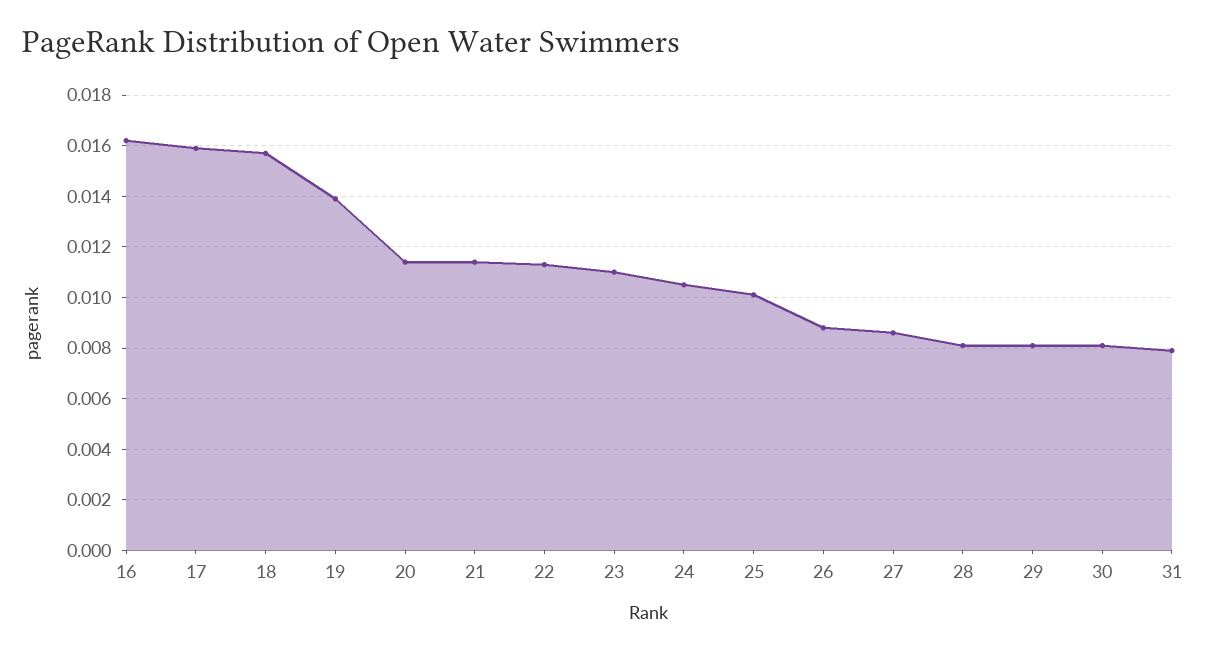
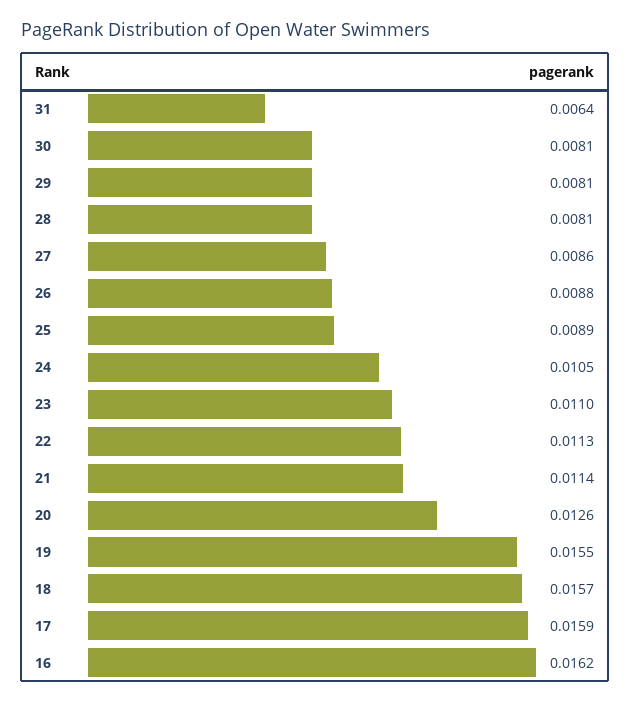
  {
    "16": 0.0162,
    "17": 0.0159,
    "18": 0.0157,
-   "19": 0.014,
+   "19": 0.0155,
-   "20": 0.0115,
+   "20": 0.0126,
    "21": 0.0114,
    "22": 0.0113,
    "23": 0.011,
    "24": 0.0105,
-   "25": 0.01,
+   "25": 0.0089,
    "26": 0.0088,
    "27": 0.0086,
    "28": 0.0081,
    "29": 0.0081,
    "30": 0.0081,
-   "31": 0.008
+   "31": 0.0064
  }

